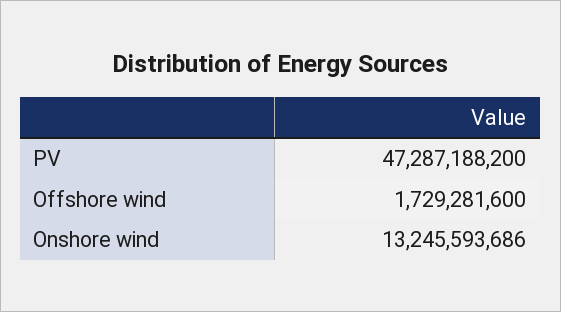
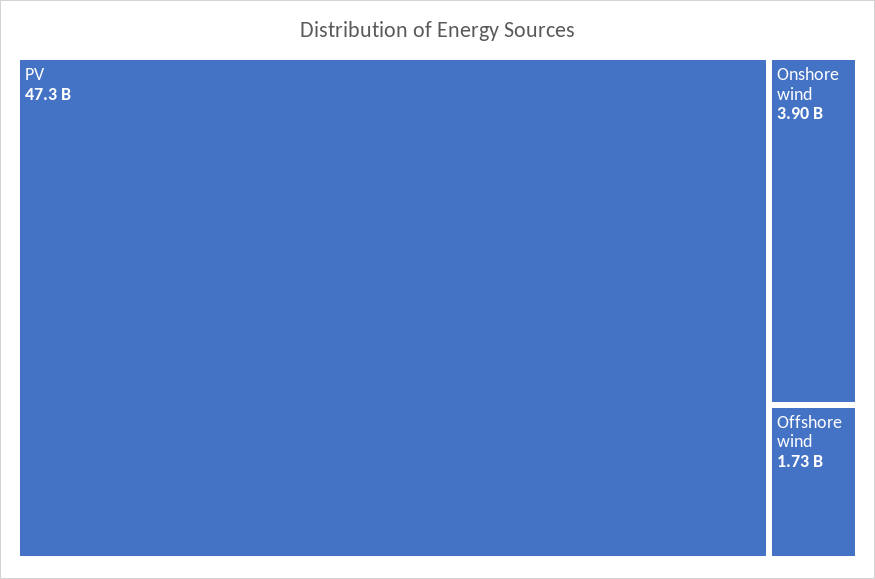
  {
    "PV": 47287188200,
    "Offshore wind": 1729281600,
-   "Onshore wind": 13245593686
+   "Onshore wind": 3900000000
  }

